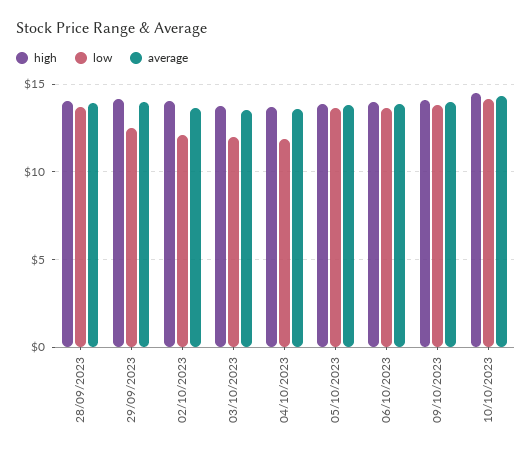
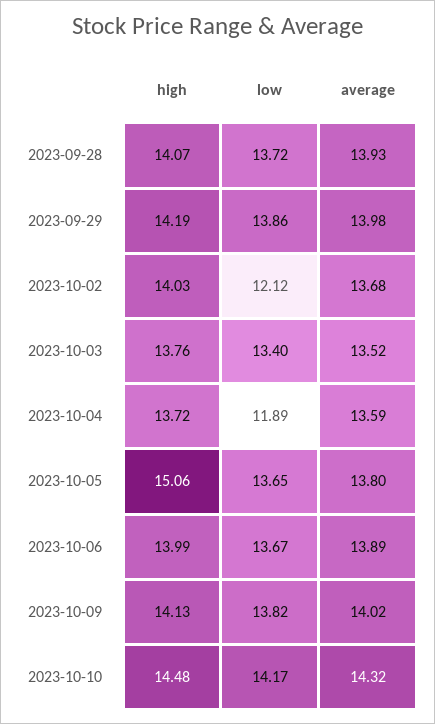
  {
    "high": {
      "28/09/2023": 14.07,
      "29/09/2023": 14.19,
      "02/10/2023": 14.03,
      "03/10/2023": 13.76,
      "04/10/2023": 13.72,
-     "05/10/2023": 14,
+     "05/10/2023": 15.06,
      "06/10/2023": 13.99,
      "09/10/2023": 14.13,
      "10/10/2023": 14.48
    },
    "low": {
      "28/09/2023": 13.72,
-     "29/09/2023": 12.5,
+     "29/09/2023": 13.86,
      "02/10/2023": 12.12,
-     "03/10/2023": 12,
+     "03/10/2023": 13.4,
      "04/10/2023": 11.89,
      "05/10/2023": 13.65,
      "06/10/2023": 13.67,
      "09/10/2023": 13.82,
      "10/10/2023": 14.17
    },
    "average": {
      "28/09/2023": 13.93,
      "29/09/2023": 13.98,
      "02/10/2023": 13.68,
      "03/10/2023": 13.52,
      "04/10/2023": 13.59,
      "05/10/2023": 13.8,
      "06/10/2023": 13.89,
      "09/10/2023": 14.02,
      "10/10/2023": 14.32
    }
  }

